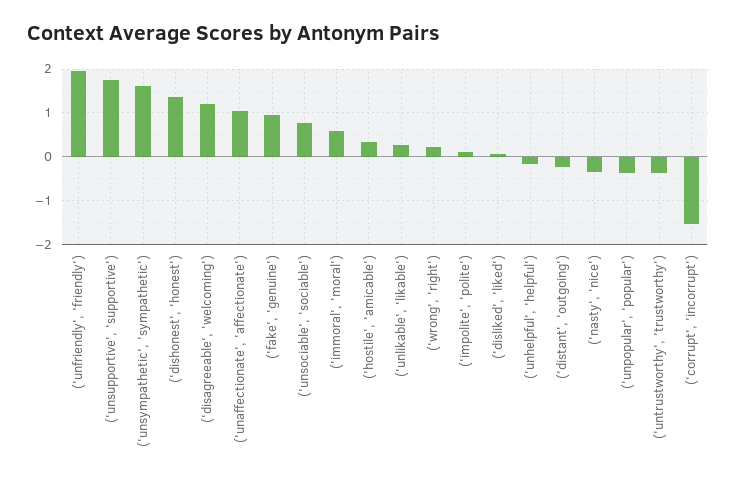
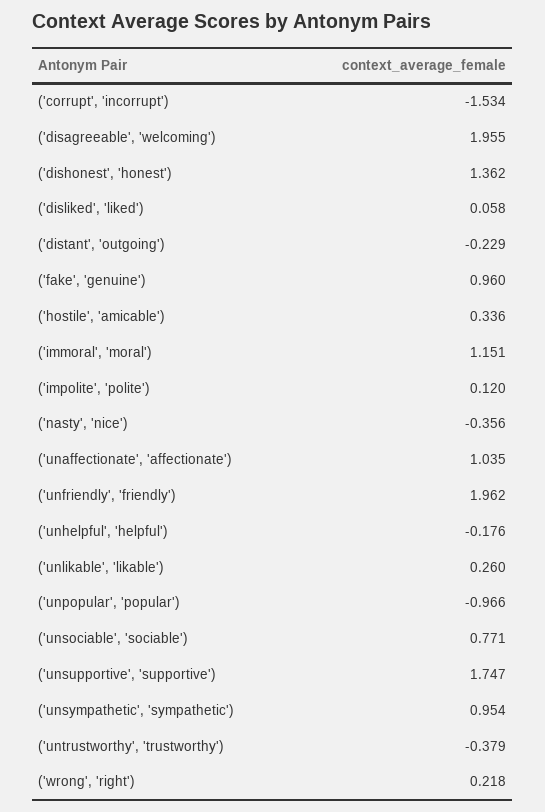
  {
    "('unfriendly', 'friendly')": 1.962,
    "('unsupportive', 'supportive')": 1.747,
-   "('unsympathetic', 'sympathetic')": 1.6,
+   "('unsympathetic', 'sympathetic')": 0.954,
    "('dishonest', 'honest')": 1.362,
-   "('disagreeable', 'welcoming')": 1.2,
+   "('disagreeable', 'welcoming')": 1.955,
    "('unaffectionate', 'affectionate')": 1.035,
    "('fake', 'genuine')": 0.96,
    "('unsociable', 'sociable')": 0.771,
-   "('immoral', 'moral')": 0.6,
+   "('immoral', 'moral')": 1.151,
    "('hostile', 'amicable')": 0.336,
    "('unlikable', 'likable')": 0.26,
    "('wrong', 'right')": 0.218,
    "('impolite', 'polite')": 0.12,
    "('disliked', 'liked')": 0.058,
    "('unhelpful', 'helpful')": -0.176,
    "('distant', 'outgoing')": -0.229,
    "('nasty', 'nice')": -0.356,
-   "('unpopular', 'popular')": -0.4,
+   "('unpopular', 'popular')": -0.966,
    "('untrustworthy', 'trustworthy')": -0.379,
    "('corrupt', 'incorrupt')": -1.534
  }

